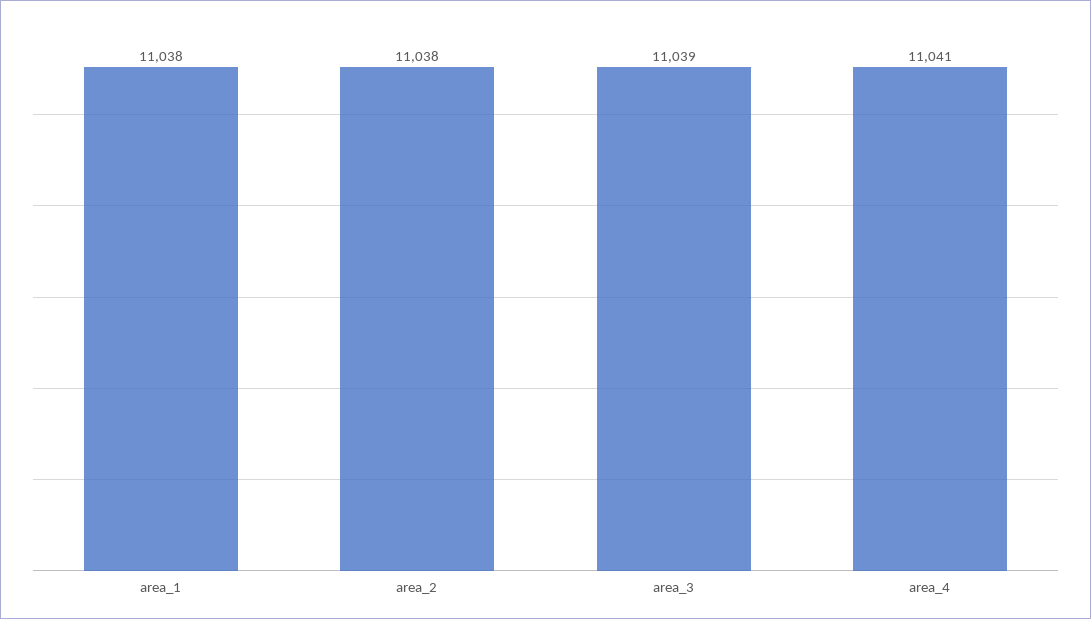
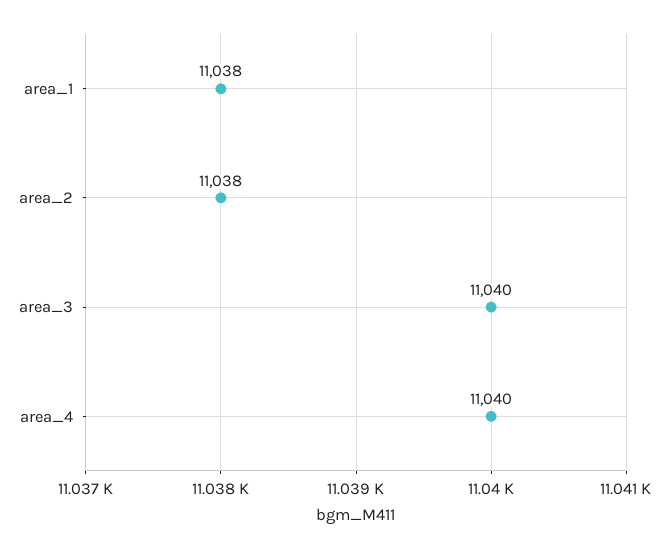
  {
    "area_1": 11038,
    "area_2": 11038,
-   "area_3": 11039,
+   "area_3": 11040,
-   "area_4": 11041
+   "area_4": 11040
  }

